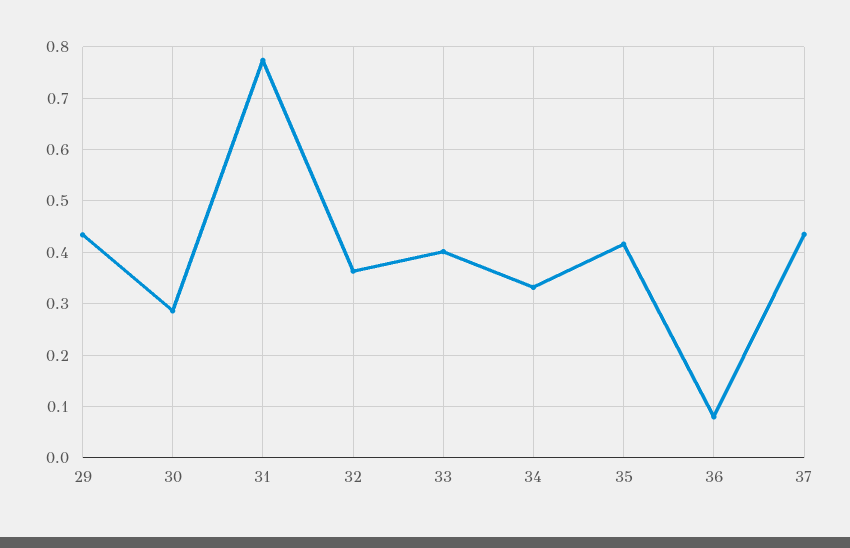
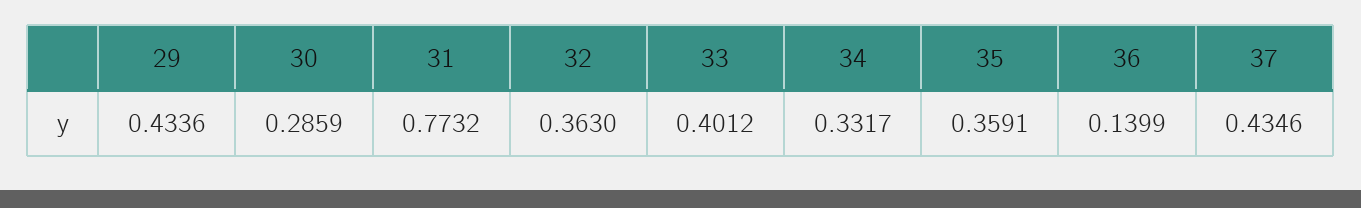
  {
    "29": 0.4336,
    "30": 0.2859,
    "31": 0.7732,
    "32": 0.363,
    "33": 0.4012,
    "34": 0.3317,
-   "35": 0.42,
+   "35": 0.3591,
-   "36": 0.08,
+   "36": 0.1399,
    "37": 0.4346
  }

